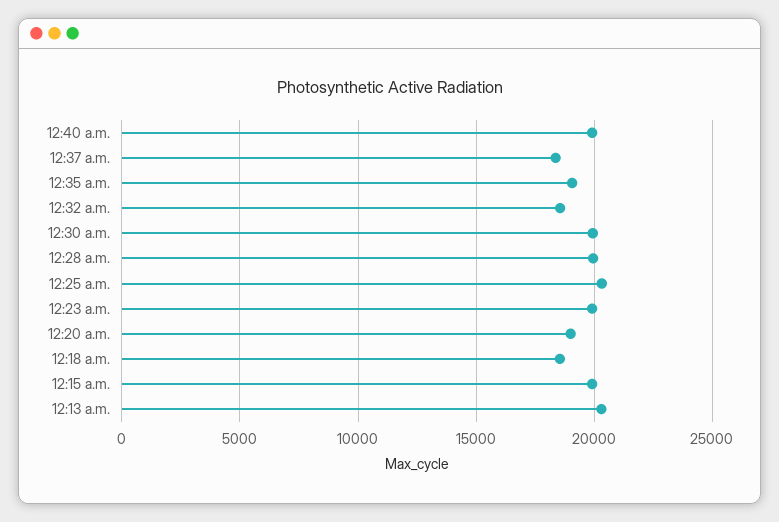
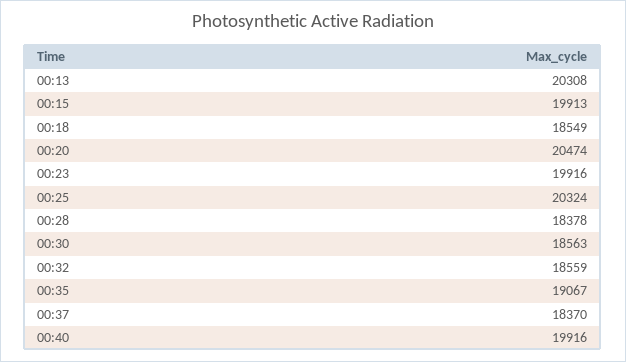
  {
    "12:40 a.m.": 19916,
    "12:37 a.m.": 18370,
    "12:35 a.m.": 19067,
    "12:32 a.m.": 18559,
-   "12:30 a.m.": 20000,
+   "12:30 a.m.": 18563,
-   "12:28 a.m.": 20000,
+   "12:28 a.m.": 18378,
    "12:25 a.m.": 20324,
    "12:23 a.m.": 19916,
-   "12:20 a.m.": 19000,
+   "12:20 a.m.": 20474,
    "12:18 a.m.": 18549,
    "12:15 a.m.": 19913,
    "12:13 a.m.": 20308
  }

